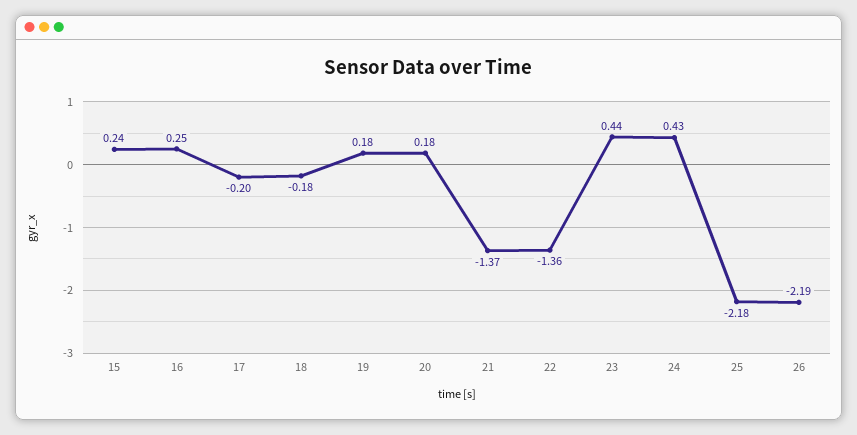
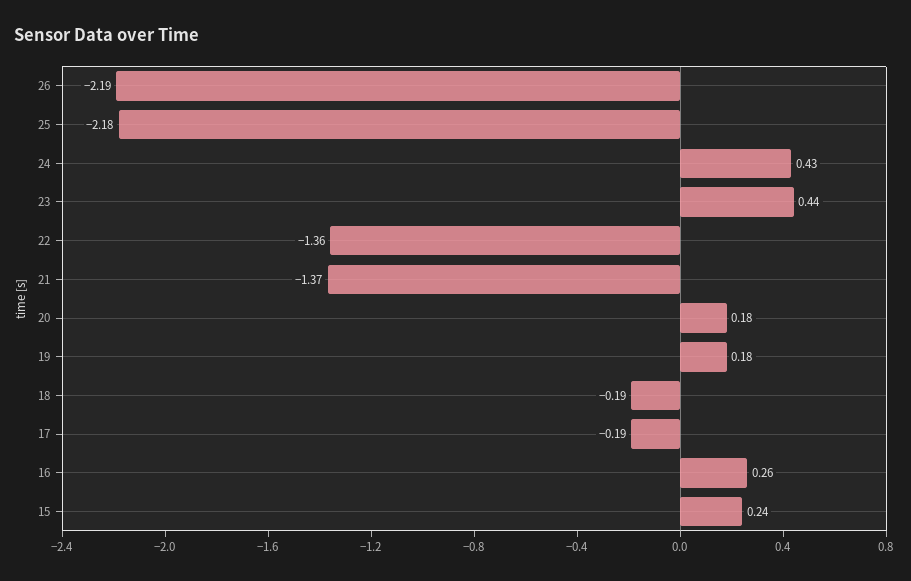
  {
    "15": 0.24,
-   "16": 0.25,
+   "16": 0.26,
-   "17": -0.2,
+   "17": -0.19,
-   "18": -0.18,
+   "18": -0.19,
    "19": 0.18,
    "20": 0.18,
    "21": -1.37,
    "22": -1.36,
    "23": 0.44,
    "24": 0.43,
    "25": -2.18,
    "26": -2.19
  }

